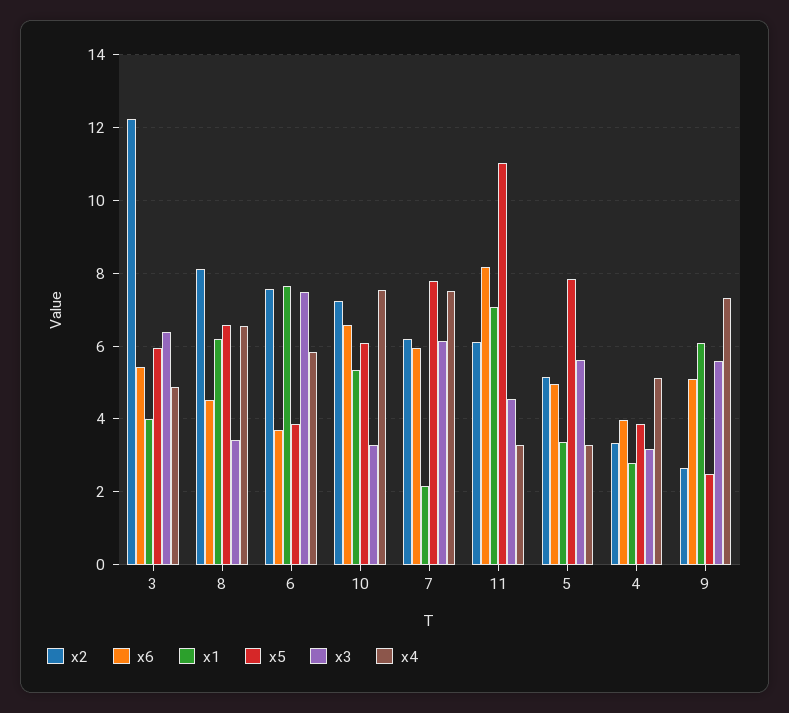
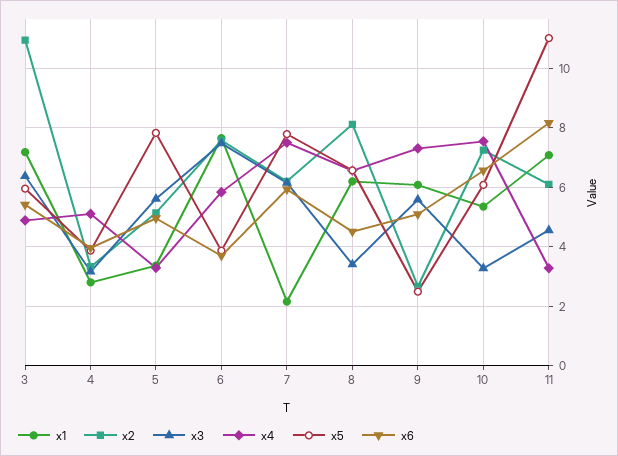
  {
    "x2": {
-     "3": 12.2,
+     "3": 11,
      "8": 8.2,
      "6": 7.6,
      "10": 7.2,
      "7": 6.2,
      "11": 6.2,
      "5": 5.2,
      "4": 3.4,
      "9": 2.6
    },
    "x6": {
      "3": 5.4,
      "8": 4.6,
      "6": 3.6,
      "10": 6.6,
      "7": 6,
      "11": 8.2,
      "5": 5,
      "4": 4,
      "9": 5
    },
    "x1": {
-     "3": 4,
+     "3": 7.25,
      "8": 6.2,
      "6": 7.6,
      "10": 5.4,
      "7": 2.2,
      "11": 7,
      "5": 3.4,
      "4": 2.8,
      "9": 6
    },
    "x5": {
      "3": 6,
      "8": 6.6,
      "6": 3.8,
      "10": 6,
      "7": 7.8,
      "11": 11,
      "5": 7.8,
      "4": 3.8,
      "9": 2.4
    },
    "x3": {
      "3": 6.4,
      "8": 3.4,
      "6": 7.4,
      "10": 3.2,
      "7": 6.2,
      "11": 4.6,
      "5": 5.6,
      "4": 3.2,
      "9": 5.6
    },
    "x4": {
      "3": 4.8,
      "8": 6.6,
      "6": 5.8,
      "10": 7.6,
      "7": 7.6,
      "11": 3.2,
      "5": 3.2,
      "4": 5.2,
      "9": 7.4
    }
  }

